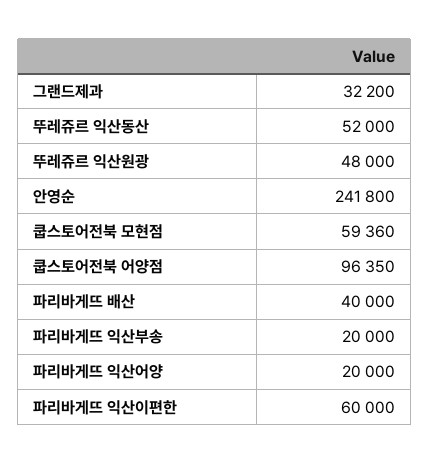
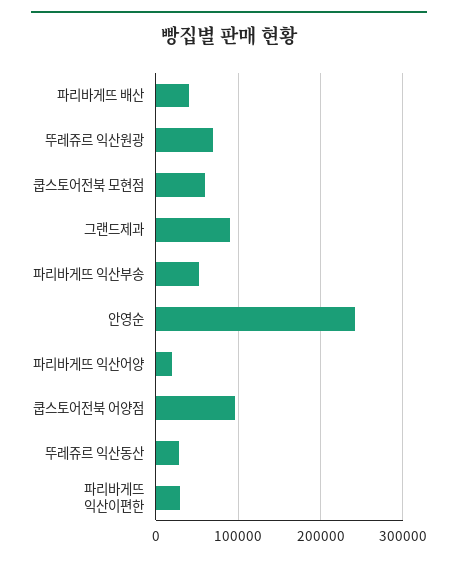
  {
-   "그랜드제과": 32200,
+   "그랜드제과": 90000,
-   "뚜레쥬르 익산동산": 52000,
+   "뚜레쥬르 익산동산": 30000,
-   "뚜레쥬르 익산원광": 48000,
+   "뚜레쥬르 익산원광": 70000,
    "안영순": 241800,
    "쿱스토어전북 모현점": 59360,
    "쿱스토어전북 어양점": 96350,
    "파리바게뜨 배산": 40000,
-   "파리바게뜨 익산부송": 20000,
+   "파리바게뜨 익산부송": 50000,
    "파리바게뜨 익산어양": 20000,
-   "파리바게뜨 익산이편한": 60000
+   "파리바게뜨 익산이편한": 30000
  }

